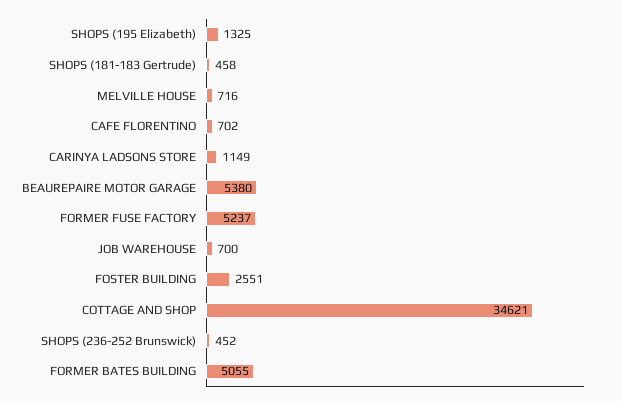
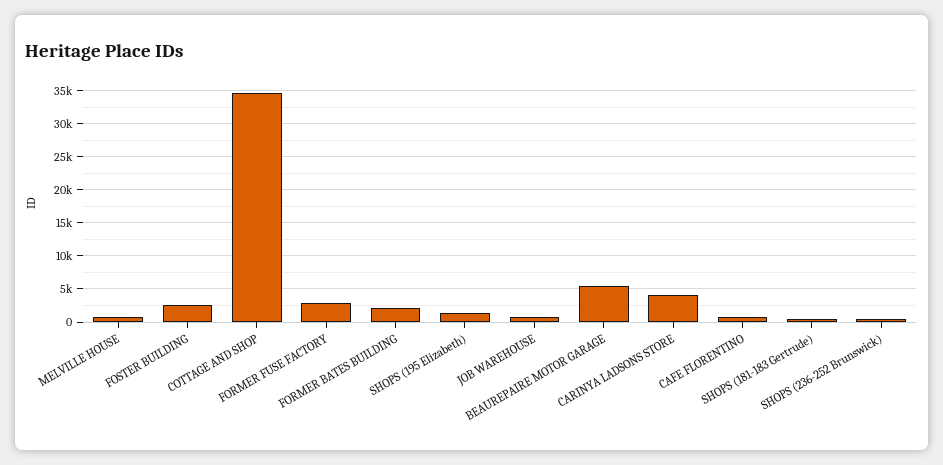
  {
    "SHOPS (195 Elizabeth)": 1325,
    "SHOPS (181-183 Gertrude)": 458,
    "MELVILLE HOUSE": 716,
    "CAFE FLORENTINO": 702,
-   "CARINYA LADSONS STORE": 1149,
+   "CARINYA LADSONS STORE": 4000,
    "BEAUREPAIRE MOTOR GARAGE": 5380,
-   "FORMER FUSE FACTORY": 5237,
+   "FORMER FUSE FACTORY": 3000,
    "JOB WAREHOUSE": 700,
    "FOSTER BUILDING": 2551,
    "COTTAGE AND SHOP": 34621,
    "SHOPS (236-252 Brunswick)": 452,
-   "FORMER BATES BUILDING": 5055
+   "FORMER BATES BUILDING": 2000
  }

